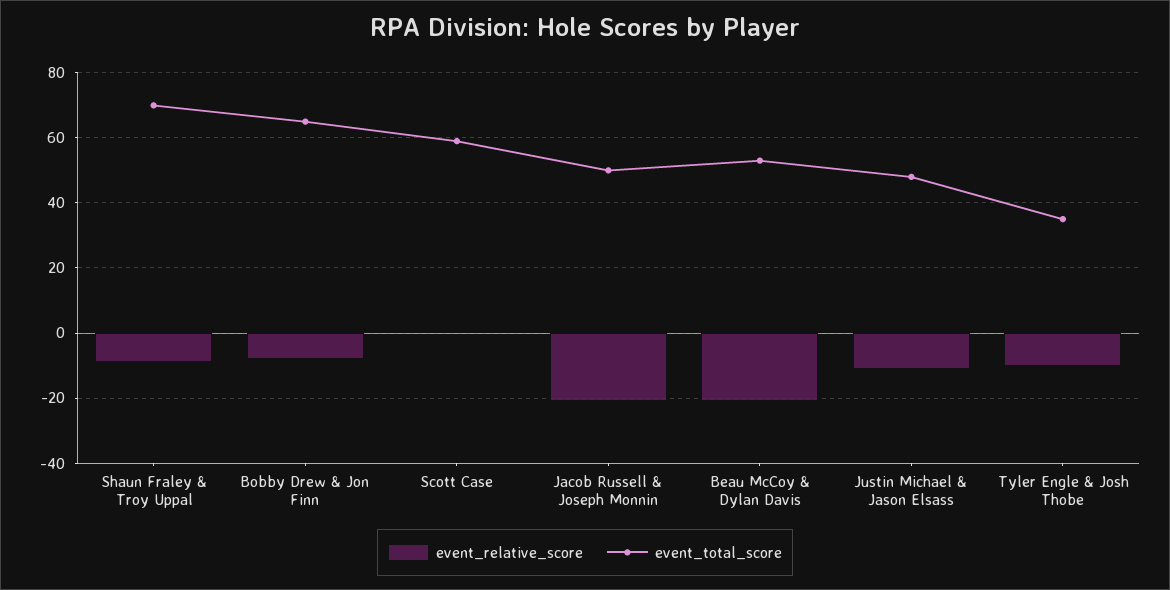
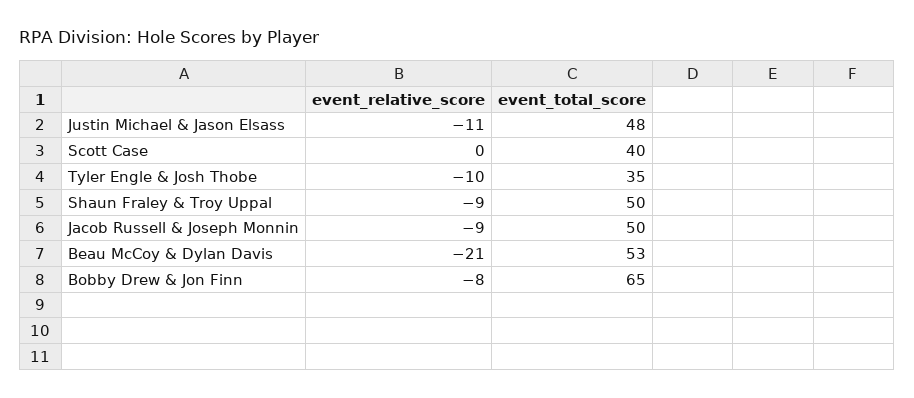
  {
    "event_relative_score": {
      "Shaun Fraley & Troy Uppal": -9,
      "Bobby Drew & Jon Finn": -8,
      "Scott Case": 0,
-     "Jacob Russell & Joseph Monnin": -20,
+     "Jacob Russell & Joseph Monnin": -9,
      "Beau McCoy & Dylan Davis": -21,
      "Justin Michael & Jason Elsass": -11,
      "Tyler Engle & Josh Thobe": -10
    },
    "event_total_score": {
-     "Shaun Fraley & Troy Uppal": 70,
+     "Shaun Fraley & Troy Uppal": 50,
      "Bobby Drew & Jon Finn": 65,
-     "Scott Case": 60,
+     "Scott Case": 40,
      "Jacob Russell & Joseph Monnin": 50,
      "Beau McCoy & Dylan Davis": 53,
      "Justin Michael & Jason Elsass": 48,
      "Tyler Engle & Josh Thobe": 35
    }
  }

